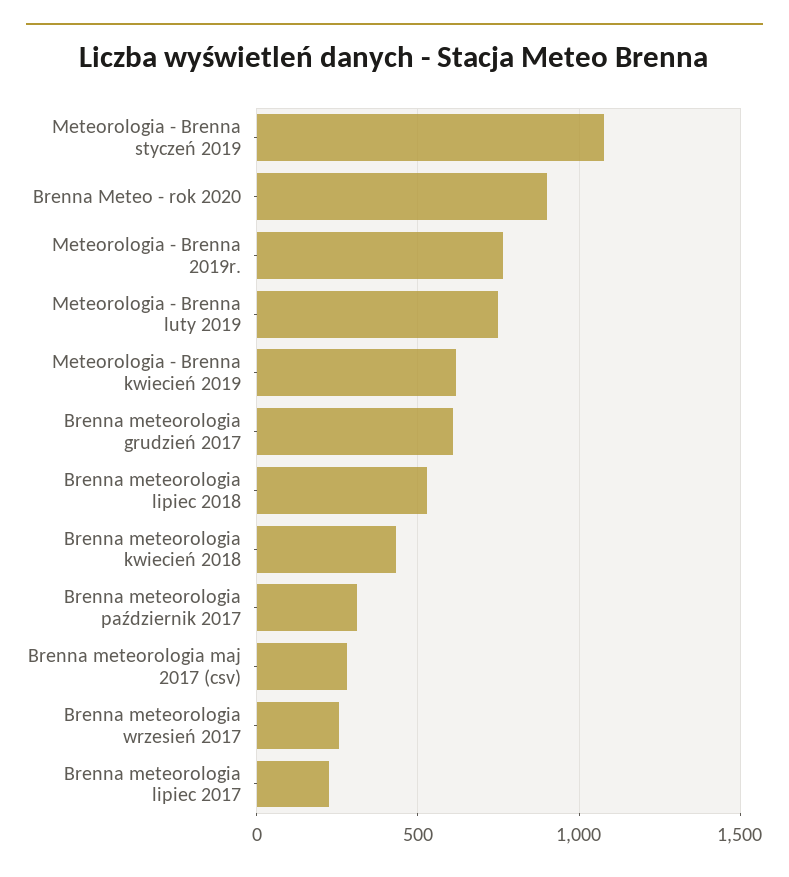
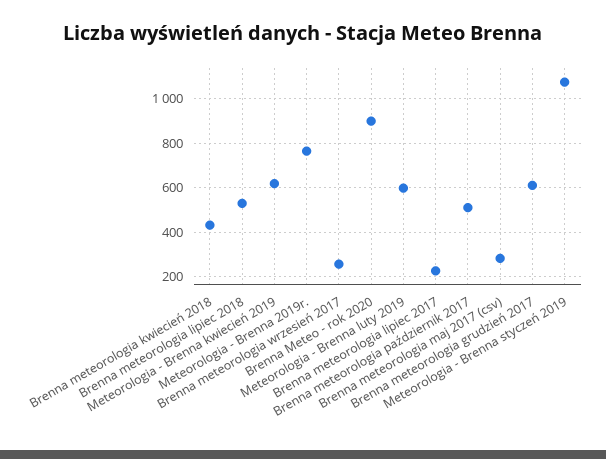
  {
    "Meteorologia - Brenna styczeń 2019": 1100,
    "Brenna Meteo - rok 2020": 900,
    "Meteorologia - Brenna 2019r.": 750,
-   "Meteorologia - Brenna luty 2019": 750,
+   "Meteorologia - Brenna luty 2019": 600,
    "Meteorologia - Brenna kwiecień 2019": 600,
    "Brenna meteorologia grudzień 2017": 600,
    "Brenna meteorologia lipiec 2018": 550,
    "Brenna meteorologia kwiecień 2018": 450,
-   "Brenna meteorologia październik 2017": 300,
+   "Brenna meteorologia październik 2017": 500,
    "Brenna meteorologia maj 2017 (csv)": 300,
    "Brenna meteorologia wrzesień 2017": 250,
    "Brenna meteorologia lipiec 2017": 250
  }

